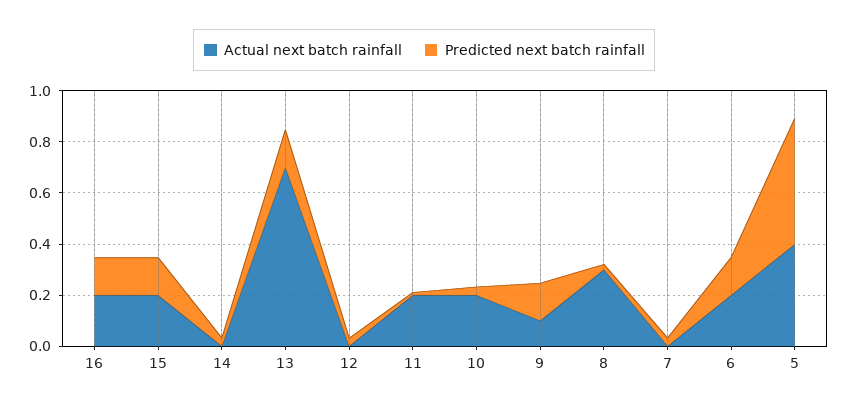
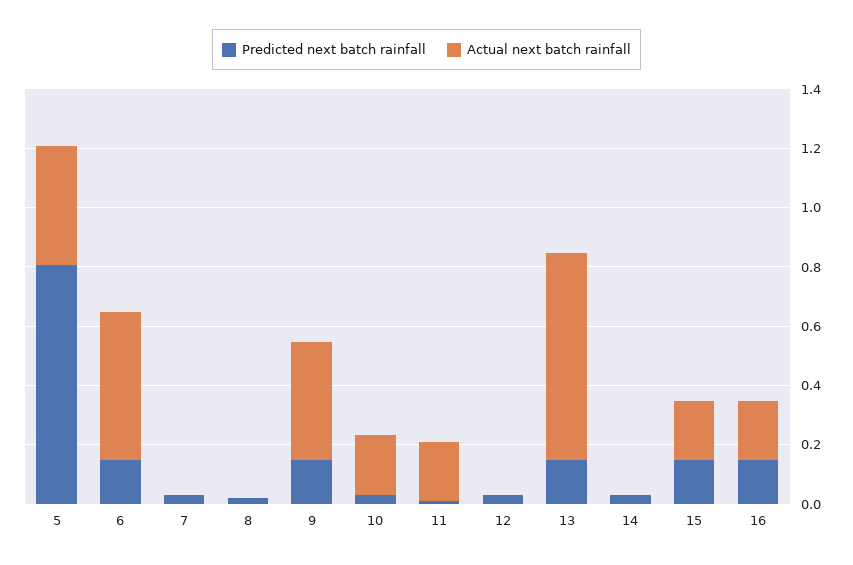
  {
    "Actual next batch rainfall": {
      "16": 0.2,
      "15": 0.2,
      "14": 0,
      "13": 0.7,
      "12": 0,
      "11": 0.2,
      "10": 0.2,
-     "9": 0.1,
+     "9": 0.4,
-     "8": 0.3,
+     "8": 0,
      "7": 0,
-     "6": 0.2,
+     "6": 0.5,
      "5": 0.4
    },
    "Predicted next batch rainfall": {
      "16": 0.15,
      "15": 0.15,
      "14": 0.05,
      "13": 0.15,
      "12": 0.05,
      "11": 0,
      "10": 0.05,
      "9": 0.15,
      "8": 0,
      "7": 0.05,
      "6": 0.15,
-     "5": 0.5
+     "5": 0.8
    }
  }

